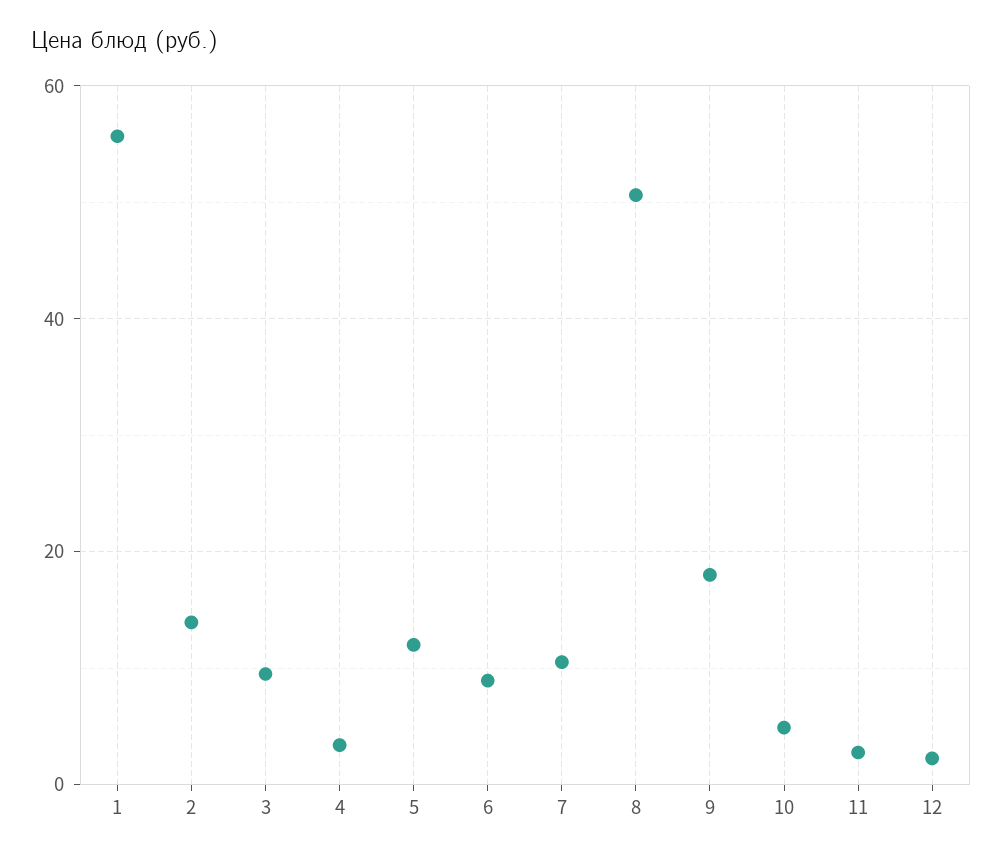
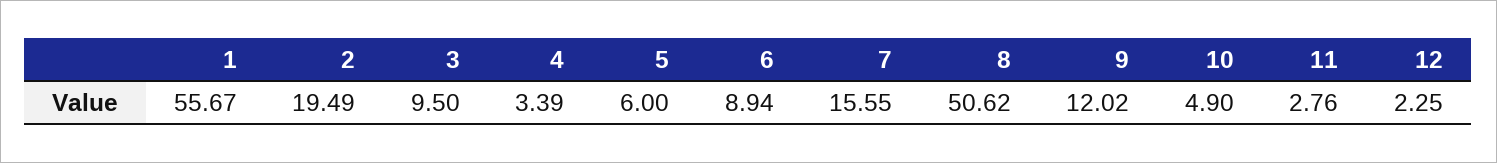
  {
    "1": 55.67,
-   "2": 14,
+   "2": 19.49,
    "3": 9.5,
    "4": 3.39,
-   "5": 12,
+   "5": 6,
    "6": 8.94,
-   "7": 10,
+   "7": 15.55,
    "8": 50.62,
-   "9": 18,
+   "9": 12.02,
    "10": 4.9,
    "11": 2.76,
    "12": 2.25
  }

